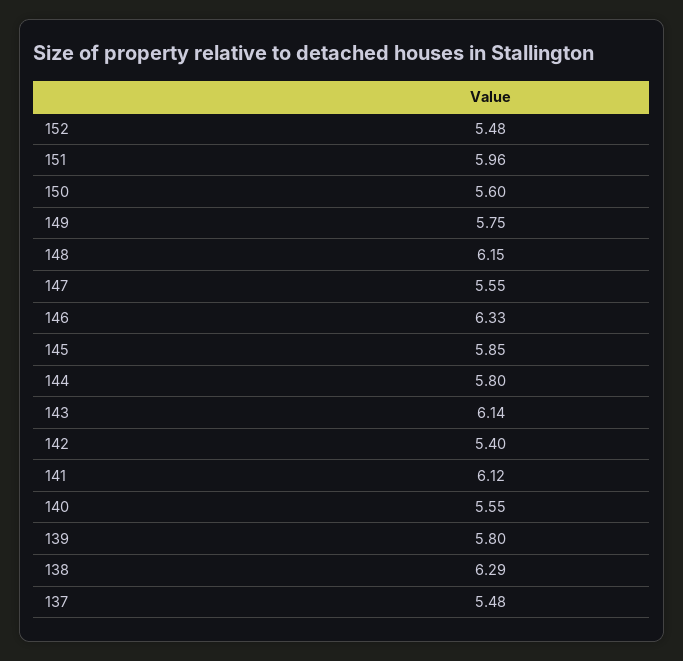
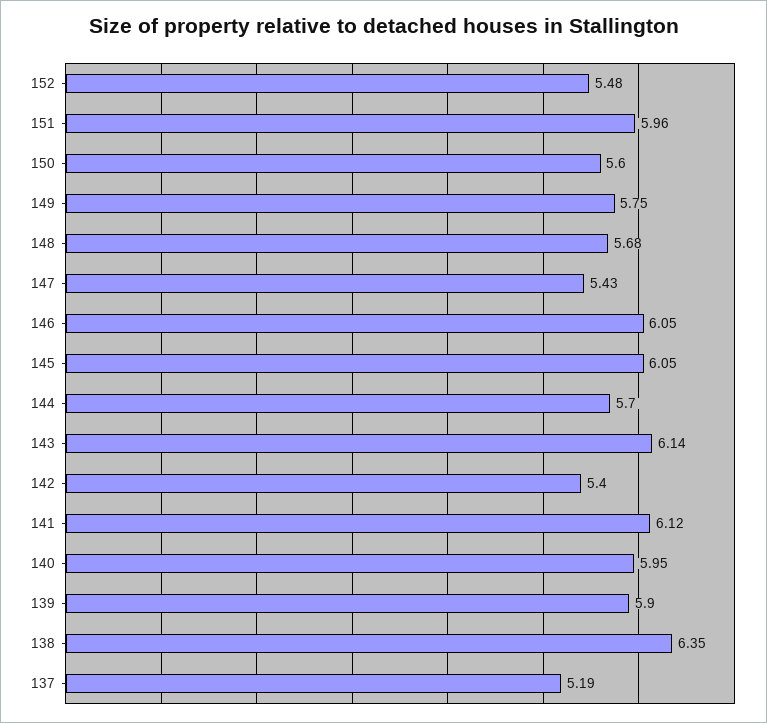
  {
    "152": 5.48,
    "151": 5.96,
    "150": 5.6,
    "149": 5.75,
-   "148": 6.15,
+   "148": 5.68,
-   "147": 5.55,
+   "147": 5.43,
-   "146": 6.33,
+   "146": 6.05,
-   "145": 5.85,
+   "145": 6.05,
-   "144": 5.8,
+   "144": 5.7,
    "143": 6.14,
    "142": 5.4,
    "141": 6.12,
-   "140": 5.55,
+   "140": 5.95,
-   "139": 5.8,
+   "139": 5.9,
-   "138": 6.29,
+   "138": 6.35,
-   "137": 5.48
+   "137": 5.19
  }

